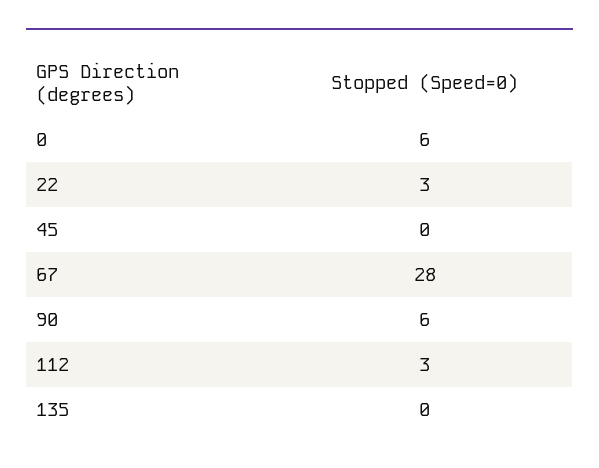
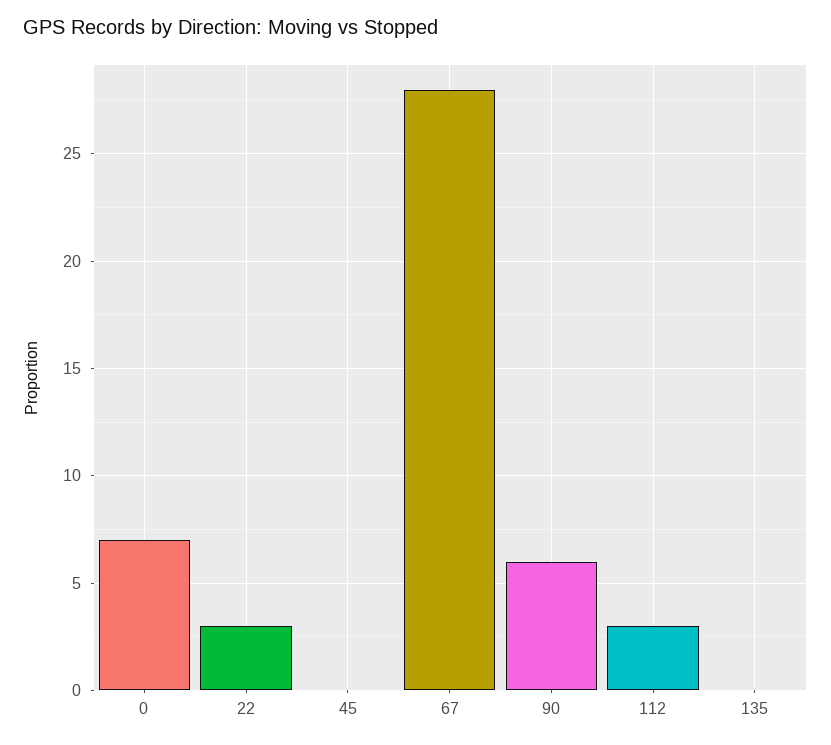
  {
-   "0": 6,
+   "0": 7,
    "22": 3,
    "45": 0,
    "67": 28,
    "90": 6,
    "112": 3,
    "135": 0
  }

